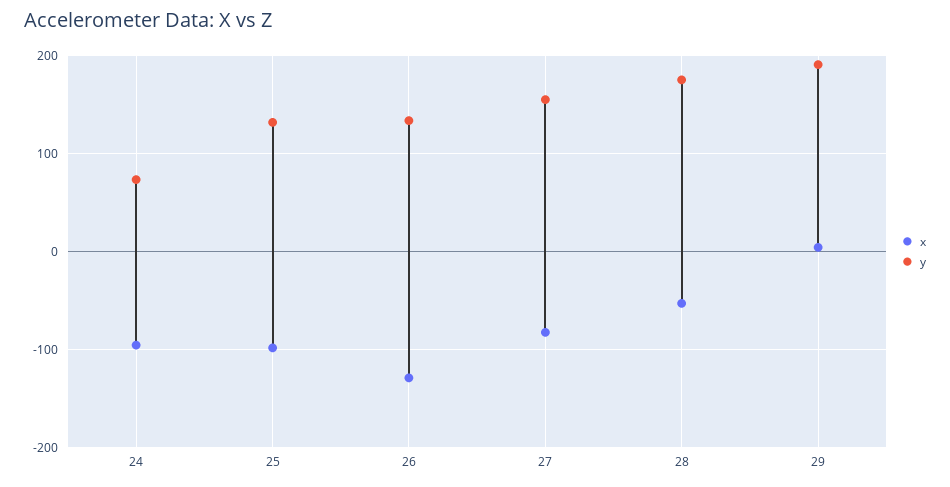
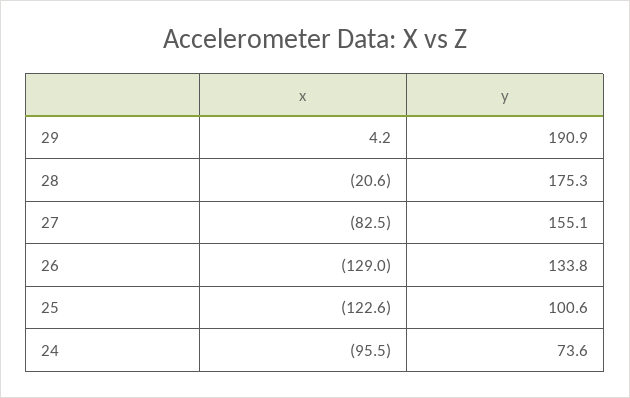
  {
    "x": {
      "24": -95.5,
-     "25": -100,
+     "25": -122.6,
      "26": -129,
      "27": -82.5,
-     "28": -50,
+     "28": -20.6,
      "29": 4.2
    },
    "y": {
      "24": 73.6,
-     "25": 130,
+     "25": 100.6,
      "26": 133.8,
      "27": 155.1,
      "28": 175.3,
      "29": 190.9
    }
  }

